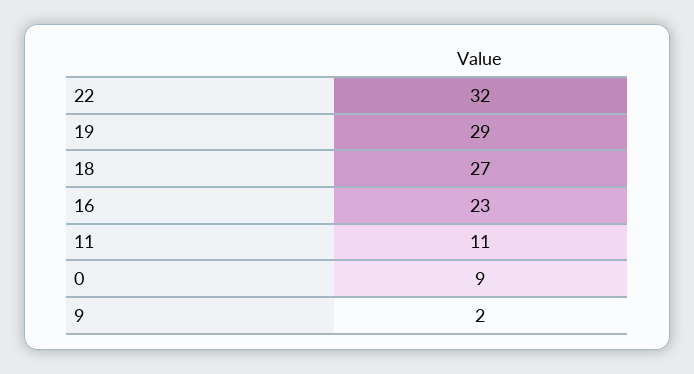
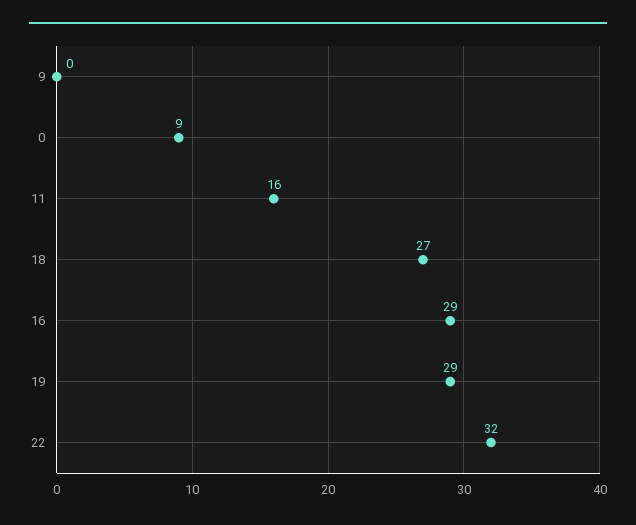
  {
    "22": 32,
    "19": 29,
    "18": 27,
-   "16": 23,
+   "16": 29,
-   "11": 11,
+   "11": 16,
    "0": 9,
-   "9": 2
+   "9": 0
  }

